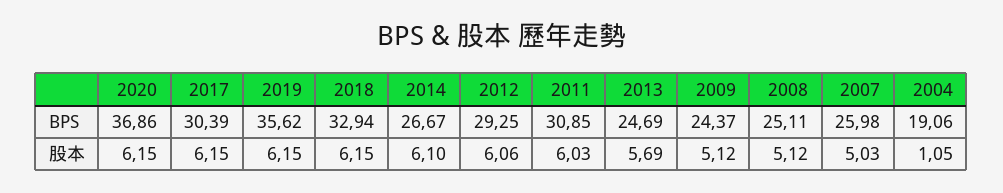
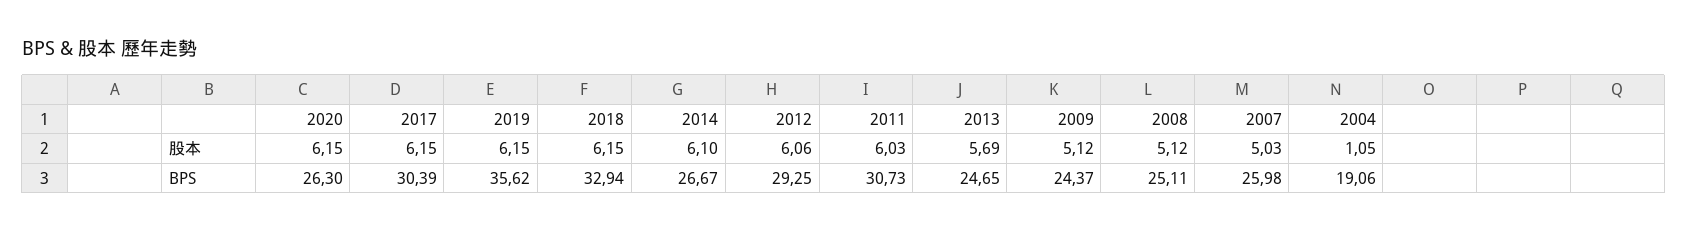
  {
    "2020": {
-     "BPS": 36.86,
+     "BPS": 26.3,
      "股本": 6.15
    },
    "2017": {
      "BPS": 30.39,
      "股本": 6.15
    },
    "2019": {
      "BPS": 35.62,
      "股本": 6.15
    },
    "2018": {
      "BPS": 32.94,
      "股本": 6.15
    },
    "2014": {
      "BPS": 26.67,
      "股本": 6.1
    },
    "2012": {
      "BPS": 29.25,
      "股本": 6.06
    },
    "2011": {
-     "BPS": 30.85,
+     "BPS": 30.73,
      "股本": 6.03
    },
    "2013": {
-     "BPS": 24.69,
+     "BPS": 24.65,
      "股本": 5.69
    },
    "2009": {
      "BPS": 24.37,
      "股本": 5.12
    },
    "2008": {
      "BPS": 25.11,
      "股本": 5.12
    },
    "2007": {
      "BPS": 25.98,
      "股本": 5.03
    },
    "2004": {
      "BPS": 19.06,
      "股本": 1.05
    }
  }

